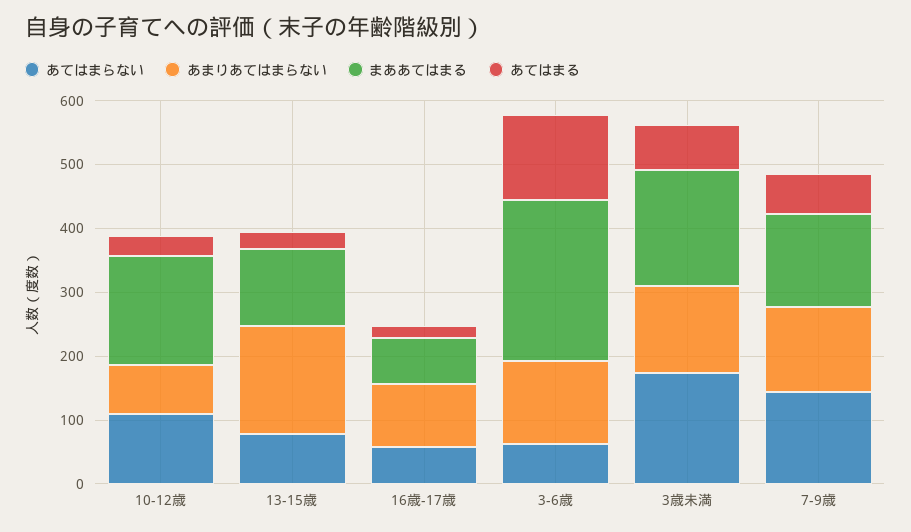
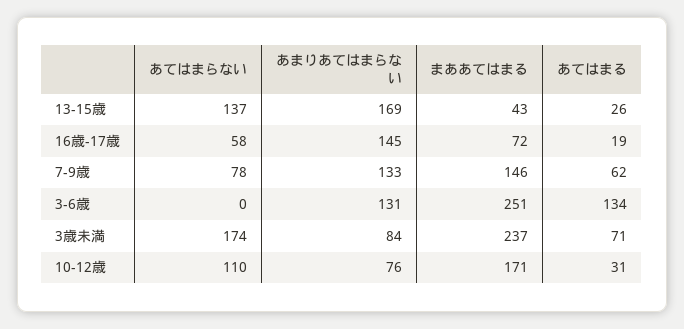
  {
    "あてはまらない": {
      "10-12歳": 110,
-     "13-15歳": 80,
+     "13-15歳": 137,
      "16歳-17歳": 58,
-     "3-6歳": 60,
+     "3-6歳": 0,
      "3歳未満": 174,
-     "7-9歳": 140
+     "7-9歳": 78
    },
    "あまりあてはまらない": {
      "10-12歳": 76,
      "13-15歳": 169,
-     "16歳-17歳": 100,
+     "16歳-17歳": 145,
      "3-6歳": 131,
-     "3歳未満": 140,
+     "3歳未満": 84,
      "7-9歳": 133
    },
    "まああてはまる": {
      "10-12歳": 171,
-     "13-15歳": 120,
+     "13-15歳": 43,
      "16歳-17歳": 72,
      "3-6歳": 251,
-     "3歳未満": 180,
+     "3歳未満": 237,
      "7-9歳": 146
    },
    "あてはまる": {
      "10-12歳": 31,
      "13-15歳": 26,
      "16歳-17歳": 19,
      "3-6歳": 134,
      "3歳未満": 71,
      "7-9歳": 62
    }
  }

